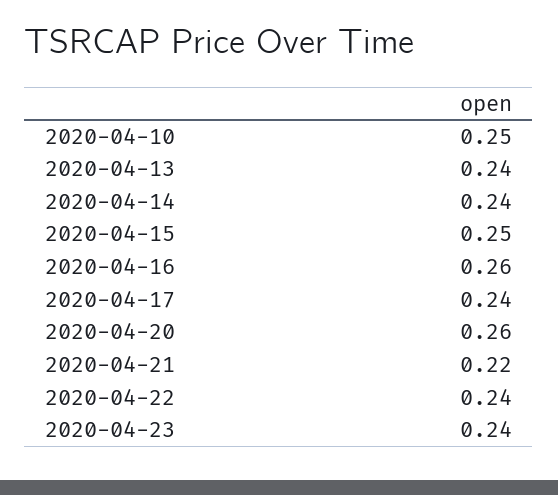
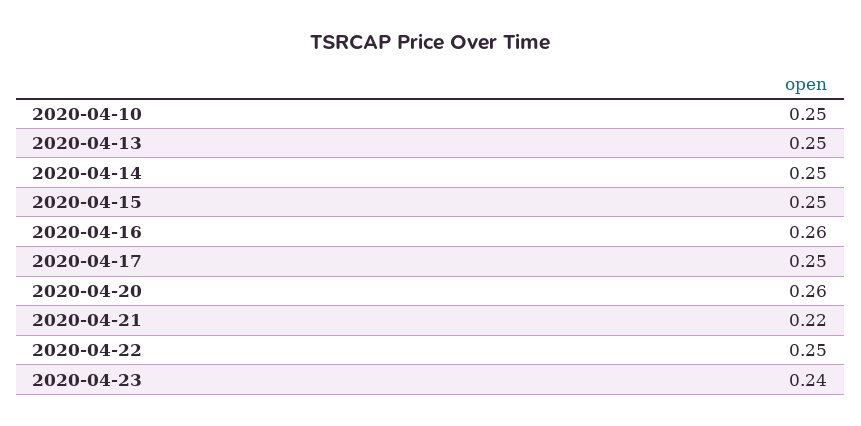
  {
    "2020-04-10": 0.25,
-   "2020-04-13": 0.24,
+   "2020-04-13": 0.25,
-   "2020-04-14": 0.24,
+   "2020-04-14": 0.25,
    "2020-04-15": 0.25,
    "2020-04-16": 0.26,
-   "2020-04-17": 0.24,
+   "2020-04-17": 0.25,
    "2020-04-20": 0.26,
    "2020-04-21": 0.22,
-   "2020-04-22": 0.24,
+   "2020-04-22": 0.25,
    "2020-04-23": 0.24
  }

